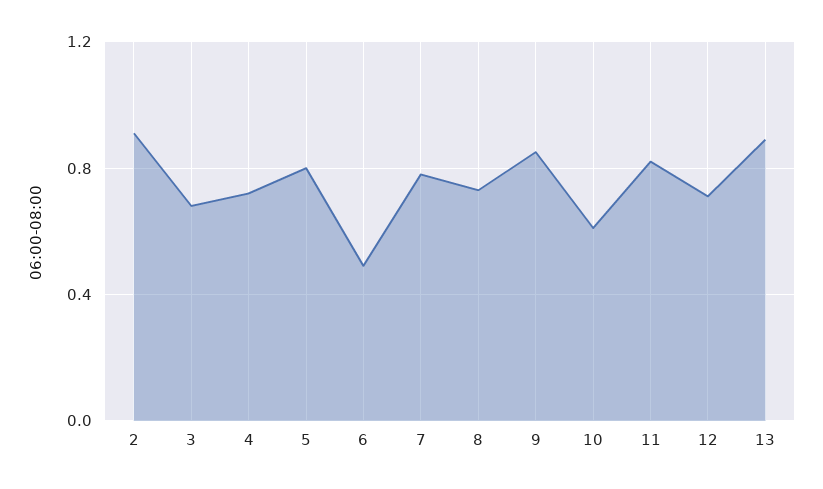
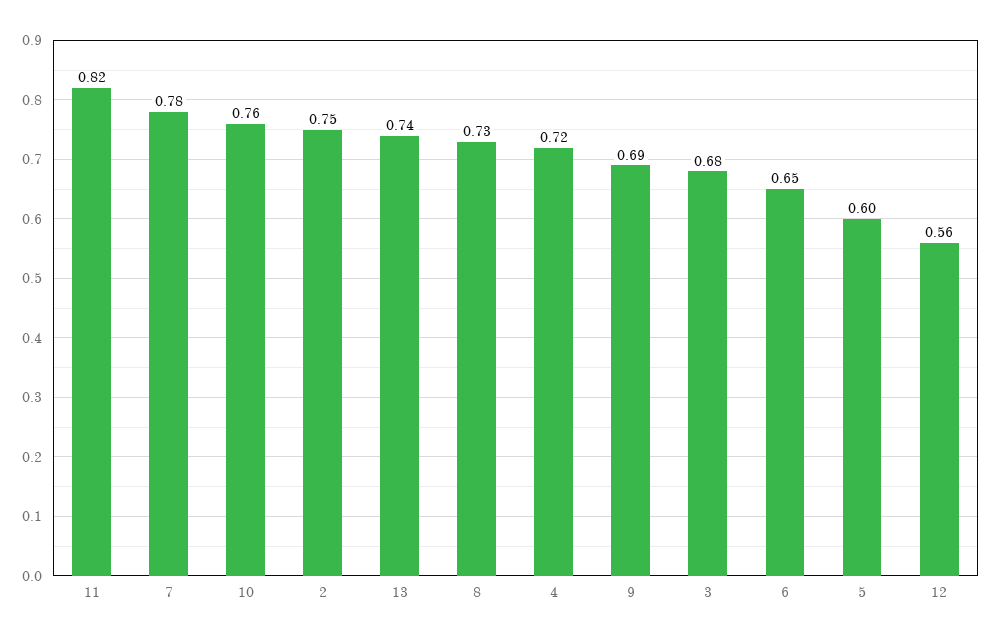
  {
-   "2": 0.9,
+   "2": 0.75,
    "3": 0.68,
    "4": 0.72,
-   "5": 0.8,
+   "5": 0.6,
-   "6": 0.5,
+   "6": 0.65,
    "7": 0.78,
    "8": 0.73,
-   "9": 0.85,
+   "9": 0.69,
-   "10": 0.6,
+   "10": 0.76,
    "11": 0.82,
-   "12": 0.7,
+   "12": 0.56,
-   "13": 0.9
+   "13": 0.74
  }

